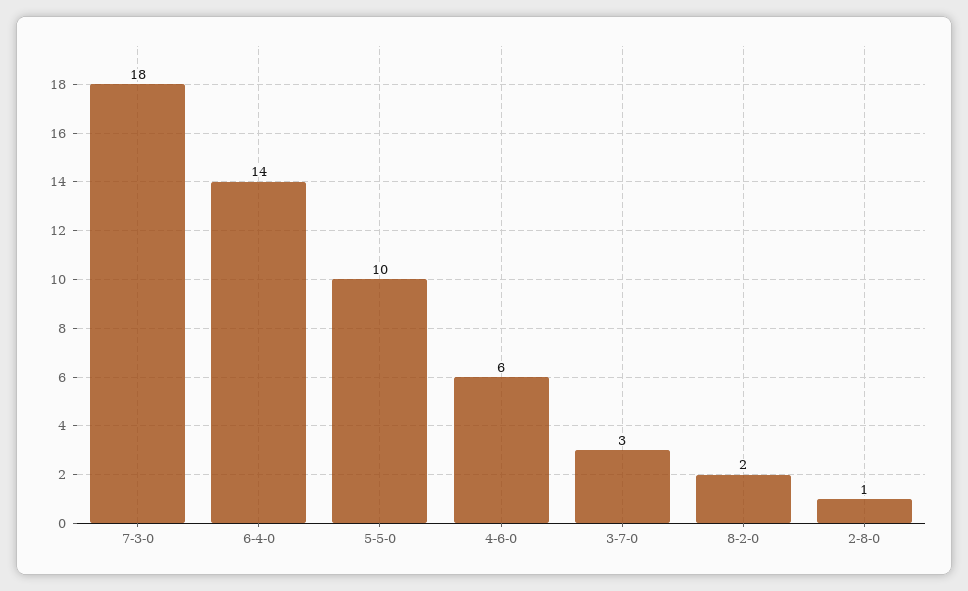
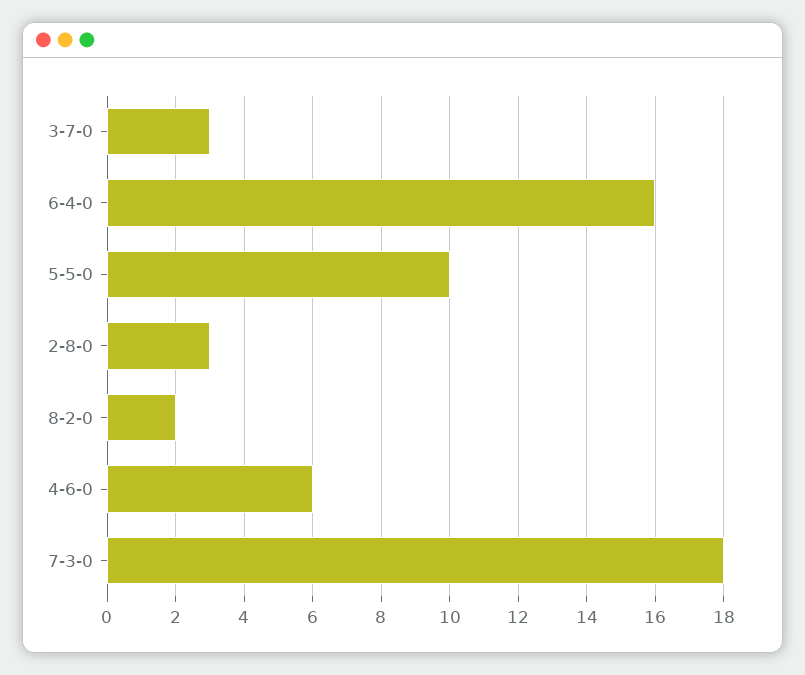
  {
    "7-3-0": 18,
-   "6-4-0": 14,
+   "6-4-0": 16,
    "5-5-0": 10,
    "4-6-0": 6,
    "3-7-0": 3,
    "8-2-0": 2,
-   "2-8-0": 1
+   "2-8-0": 3
  }

